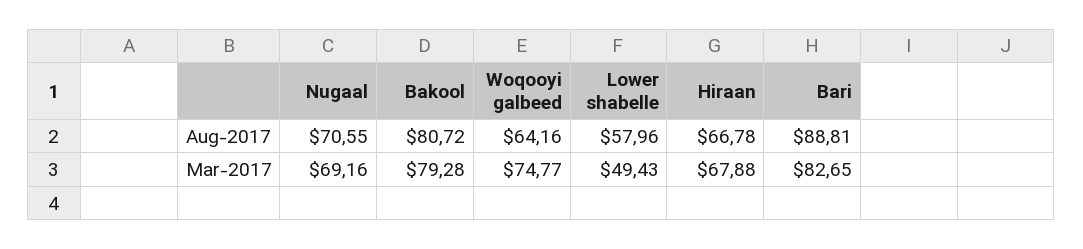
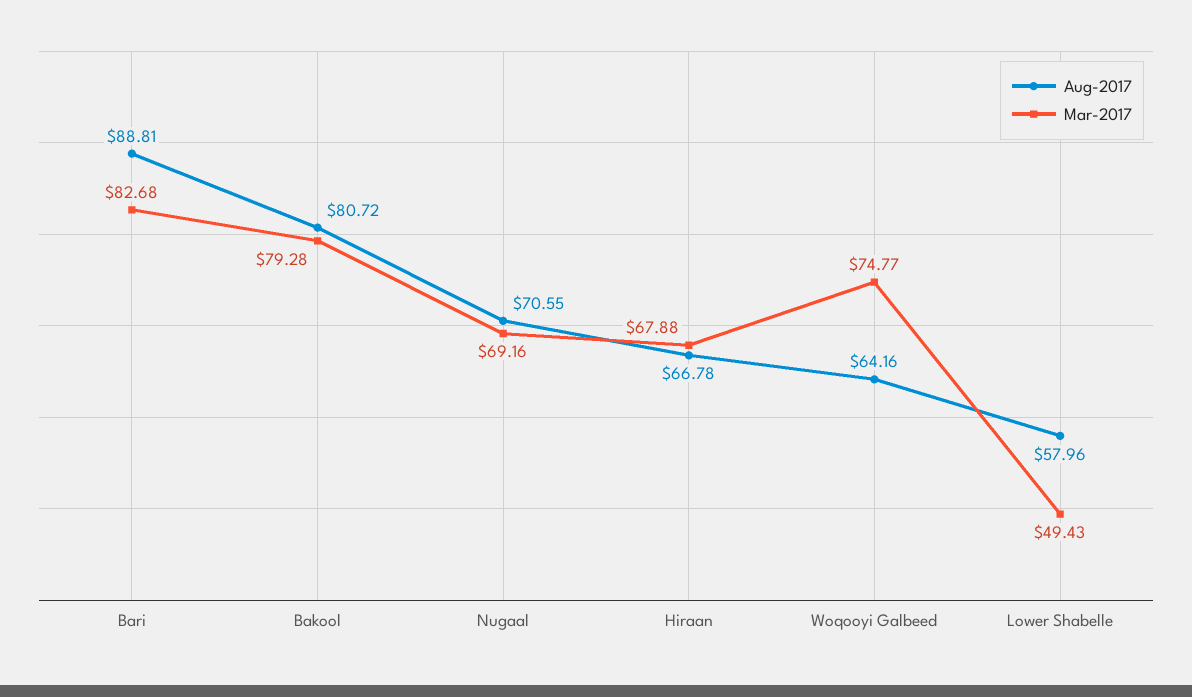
  {
    "Aug-2017": {
      "Nugaal": 70.55,
      "Bakool": 80.72,
      "Woqooyi galbeed": 64.16,
      "Lower shabelle": 57.96,
      "Hiraan": 66.78,
      "Bari": 88.81
    },
    "Mar-2017": {
      "Nugaal": 69.16,
      "Bakool": 79.28,
      "Woqooyi galbeed": 74.77,
      "Lower shabelle": 49.43,
      "Hiraan": 67.88,
-     "Bari": 82.65
+     "Bari": 82.68
    }
  }

